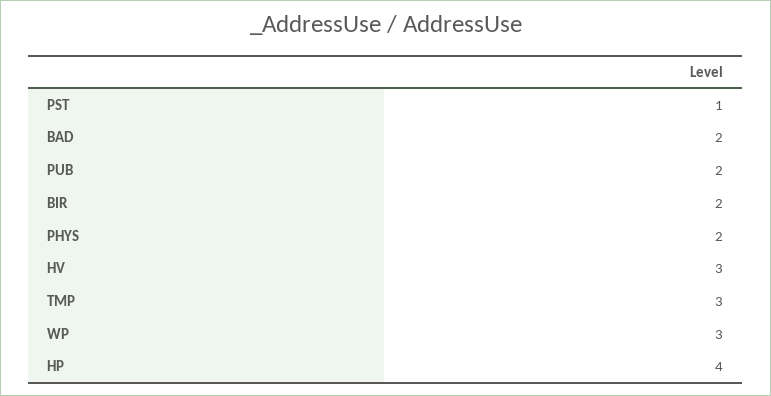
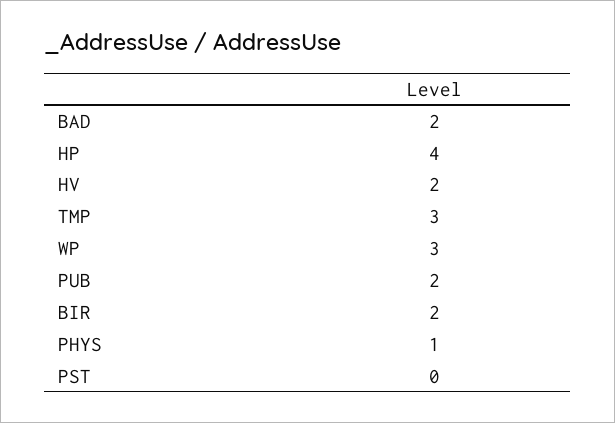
  {
-   "PST": 1,
+   "PST": 0,
    "BAD": 2,
    "PUB": 2,
    "BIR": 2,
-   "PHYS": 2,
+   "PHYS": 1,
-   "HV": 3,
+   "HV": 2,
    "TMP": 3,
    "WP": 3,
    "HP": 4
  }

